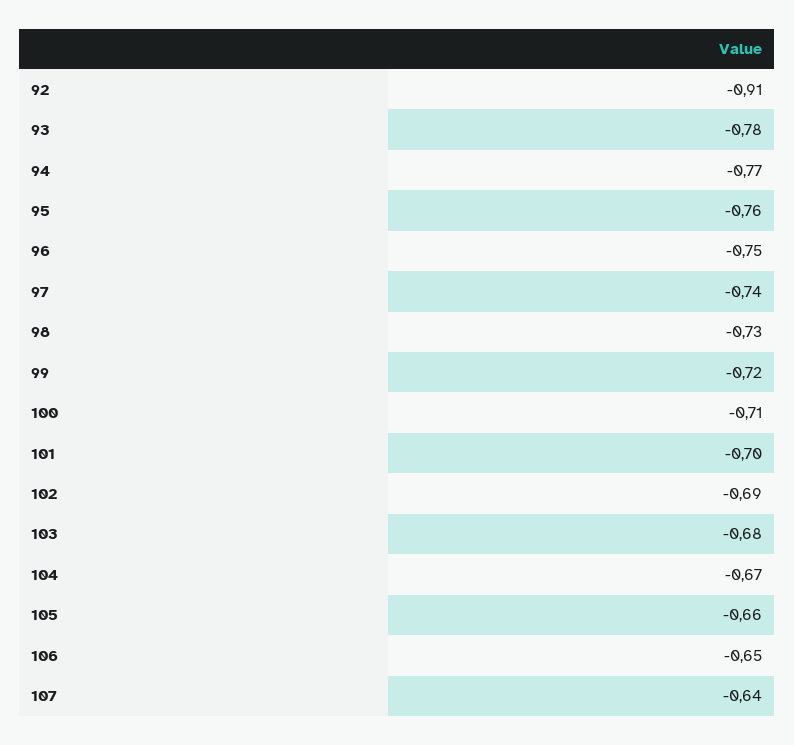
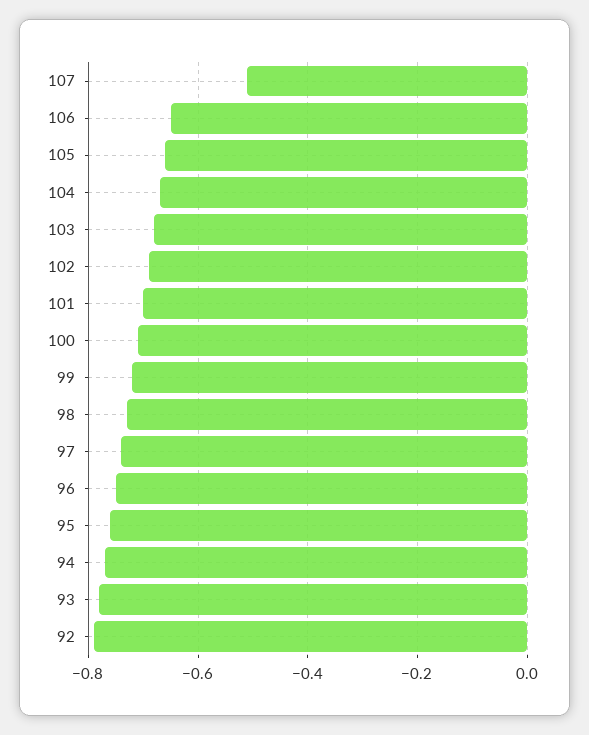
  {
-   "92": -0.91,
+   "92": -0.8,
    "93": -0.78,
    "94": -0.77,
    "95": -0.76,
    "96": -0.75,
    "97": -0.74,
    "98": -0.73,
    "99": -0.72,
    "100": -0.71,
    "101": -0.7,
    "102": -0.69,
    "103": -0.68,
    "104": -0.67,
    "105": -0.66,
    "106": -0.65,
-   "107": -0.64
+   "107": -0.5
  }

